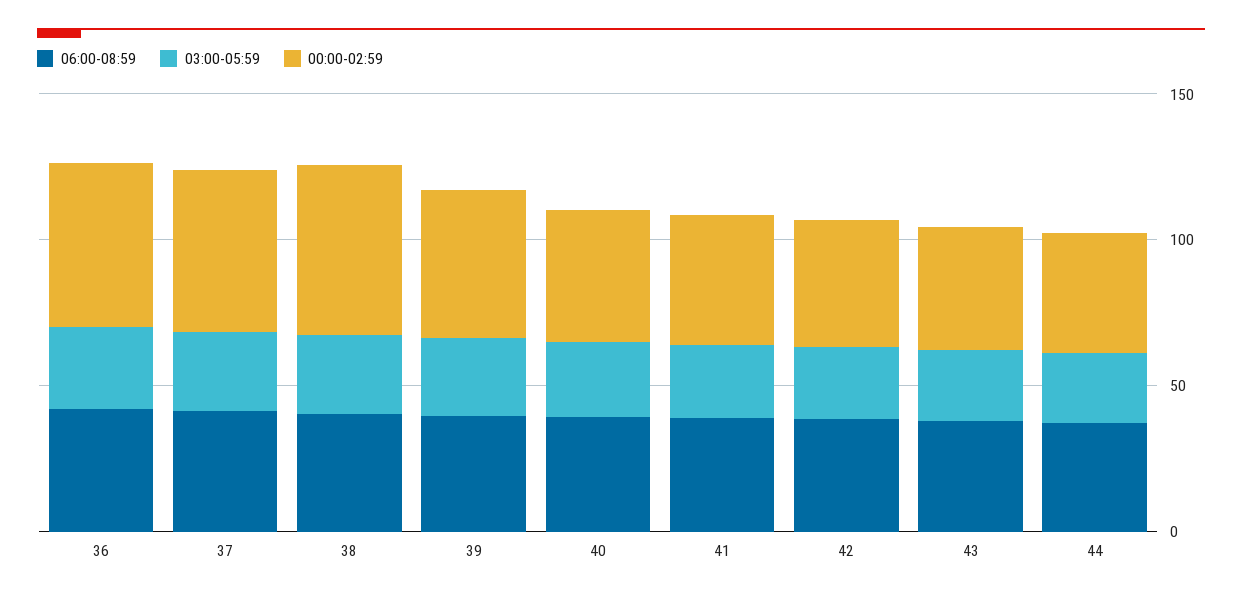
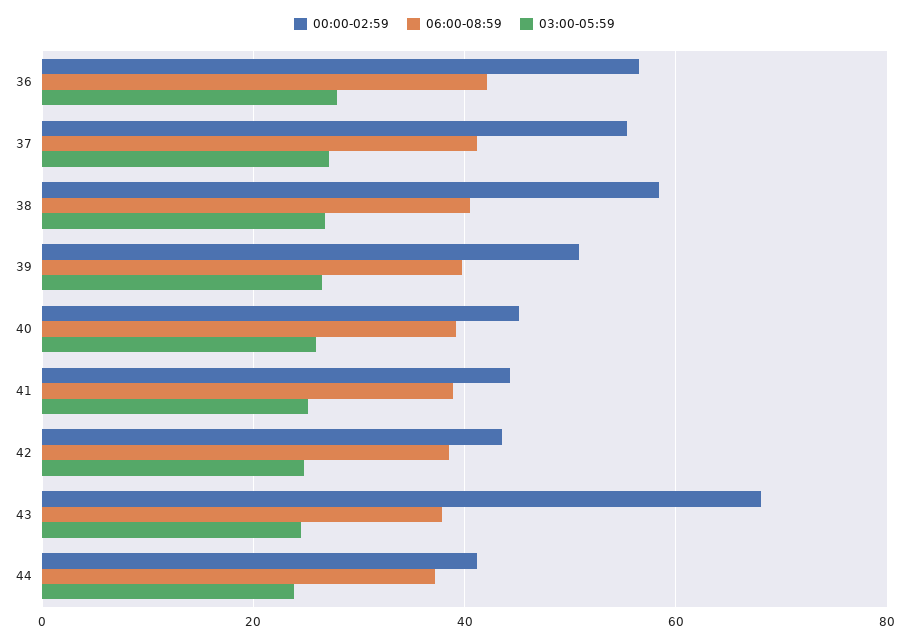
  {
    "06:00-08:59": {
      "36": 42,
      "37": 42,
      "38": 40,
      "39": 40,
      "40": 40,
      "41": 38,
      "42": 38,
      "43": 38,
      "44": 38
    },
    "03:00-05:59": {
      "36": 28,
      "37": 28,
      "38": 26,
      "39": 26,
      "40": 26,
      "41": 26,
      "42": 24,
      "43": 24,
      "44": 24
    },
    "00:00-02:59": {
      "36": 56,
      "37": 56,
      "38": 58,
      "39": 50,
      "40": 46,
      "41": 44,
      "42": 44,
-     "43": 40,
+     "43": 68,
      "44": 42
    }
  }

